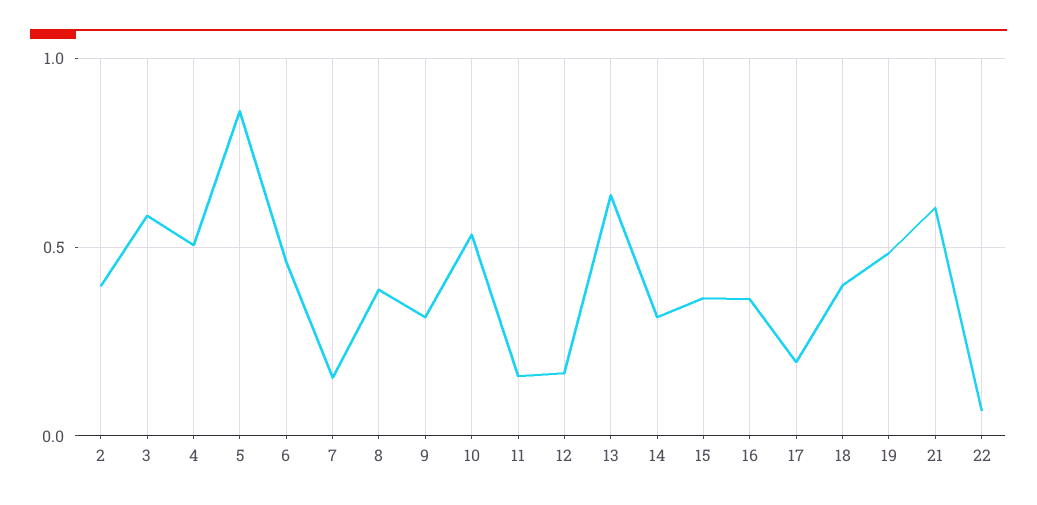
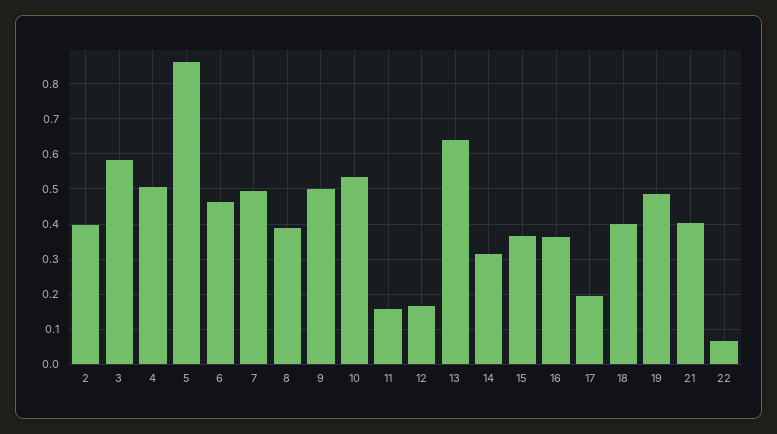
  {
    "2": 0.4,
    "3": 0.58,
    "4": 0.5,
    "5": 0.86,
    "6": 0.46,
-   "7": 0.15,
+   "7": 0.5,
    "8": 0.38,
-   "9": 0.3,
+   "9": 0.5,
    "10": 0.54,
    "11": 0.16,
    "12": 0.16,
    "13": 0.64,
    "14": 0.32,
    "15": 0.36,
    "16": 0.36,
    "17": 0.2,
    "18": 0.4,
    "19": 0.48,
-   "21": 0.6,
+   "21": 0.4,
    "22": 0.06
  }

